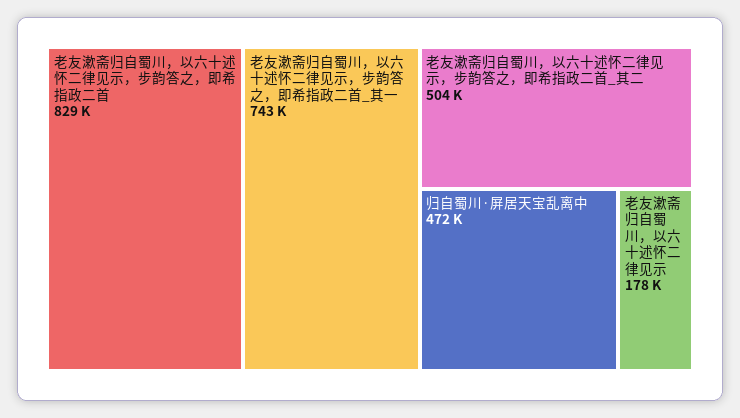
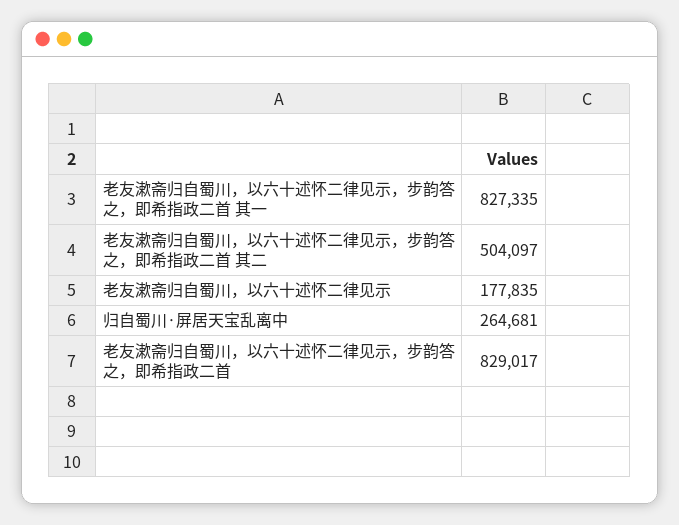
  {
    "老友漱斋归自蜀川，以六十述怀二律见示，步韵答之，即希指政二首": 829017,
-   "老友漱斋归自蜀川，以六十述怀二律见示，步韵答之，即希指政二首_其一": 743000,
+   "老友漱斋归自蜀川，以六十述怀二律见示，步韵答之，即希指政二首_其一": 827335,
    "老友漱斋归自蜀川，以六十述怀二律见示，步韵答之，即希指政二首_其二": 504097,
-   "归自蜀川·屏居天宝乱离中": 472000,
+   "归自蜀川·屏居天宝乱离中": 264681,
    "老友漱斋归自蜀川，以六十述怀二律见示": 177835
  }

